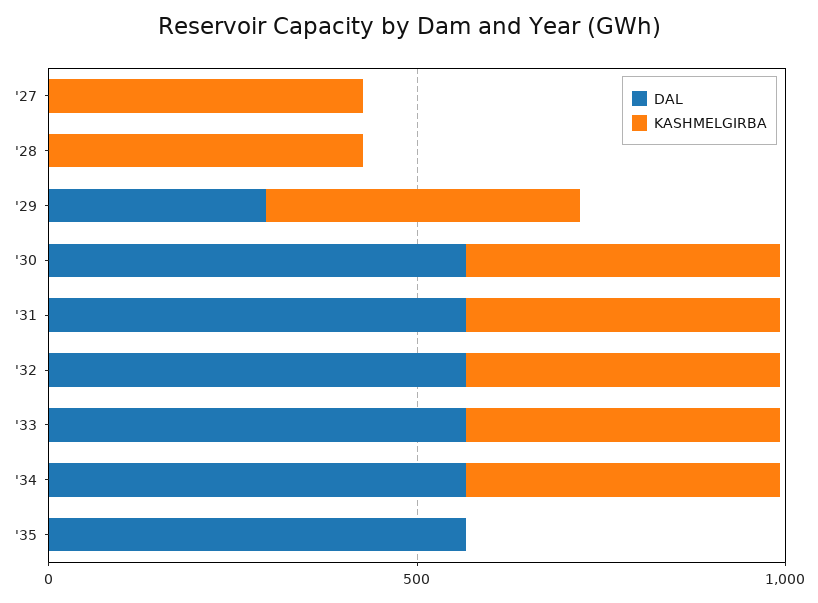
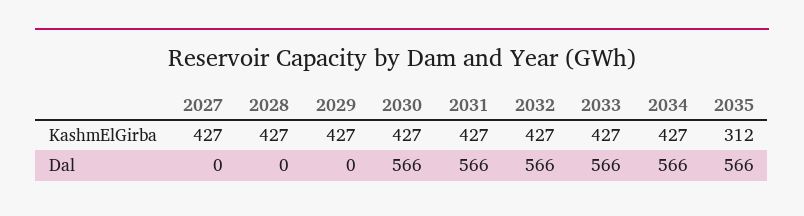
  {
    "DAL": {
      "'27": 0,
      "'28": 0,
-     "'29": 300,
+     "'29": 0,
      "'30": 566,
      "'31": 566,
      "'32": 566,
      "'33": 566,
      "'34": 566,
      "'35": 566
    },
    "KASHMELGIRBA": {
      "'27": 427,
      "'28": 427,
      "'29": 427,
      "'30": 427,
      "'31": 427,
      "'32": 427,
      "'33": 427,
      "'34": 427,
-     "'35": 0
+     "'35": 312
    }
  }

